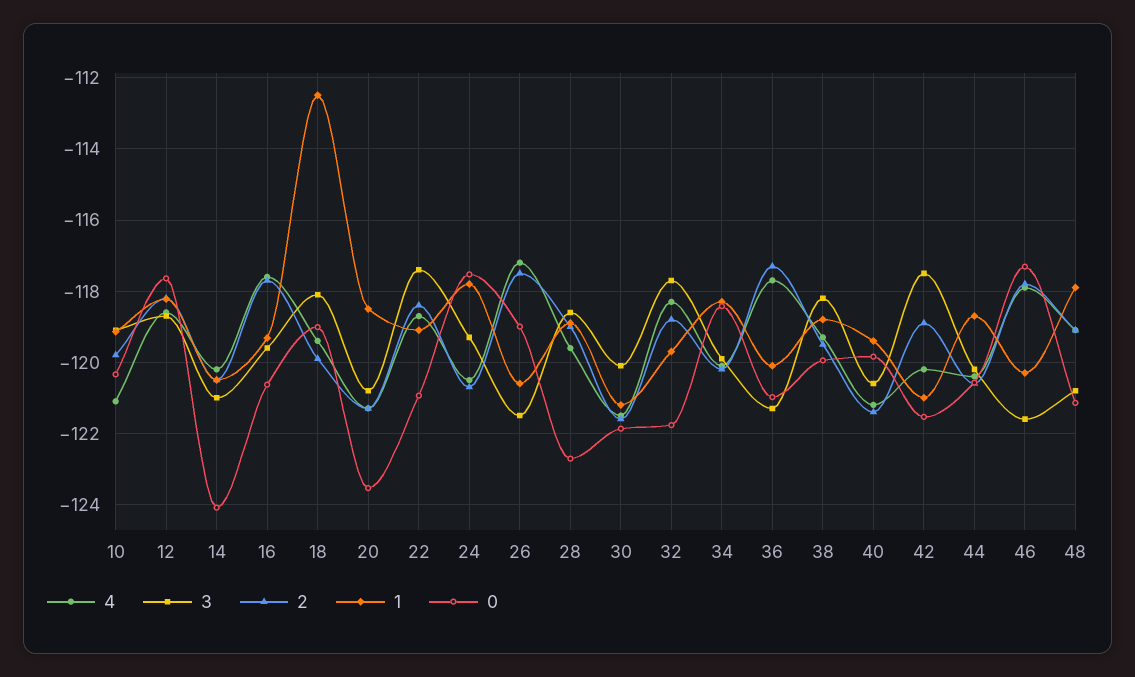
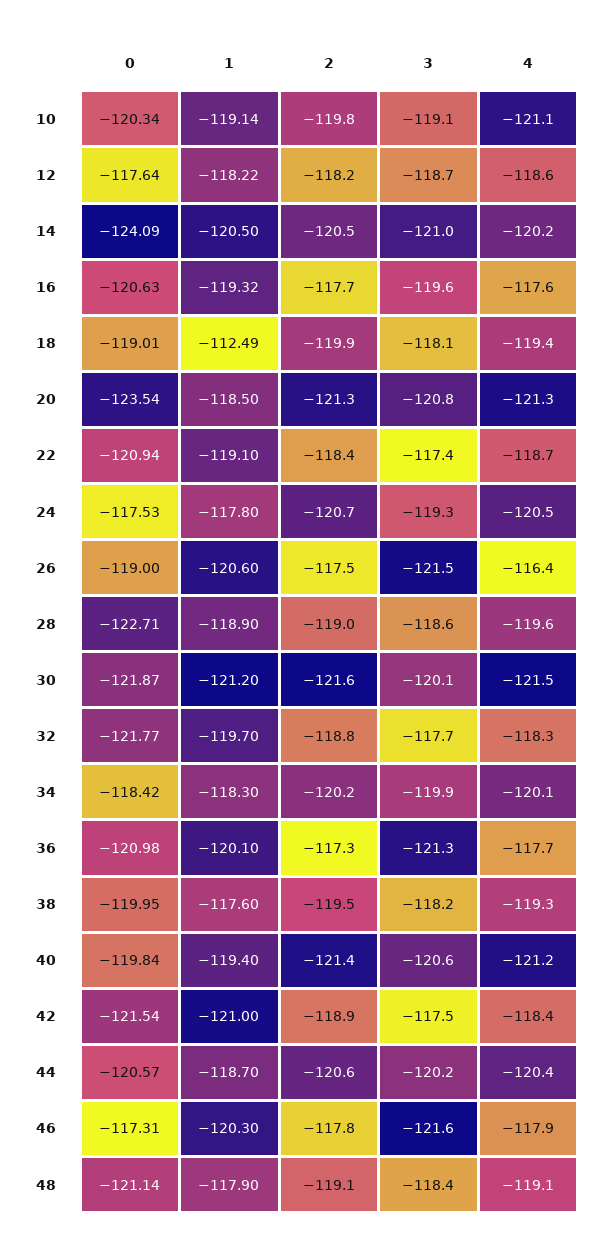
  {
    "4": {
      "10": -121.1,
      "12": -118.6,
      "14": -120.2,
      "16": -117.6,
      "18": -119.4,
      "20": -121.3,
      "22": -118.7,
      "24": -120.5,
-     "26": -117.2,
+     "26": -116.4,
      "28": -119.6,
      "30": -121.5,
      "32": -118.3,
      "34": -120.1,
      "36": -117.7,
      "38": -119.3,
      "40": -121.2,
-     "42": -120.2,
+     "42": -118.4,
      "44": -120.4,
      "46": -117.9,
      "48": -119.1
    },
    "3": {
      "10": -119.1,
      "12": -118.7,
      "14": -121,
      "16": -119.6,
      "18": -118.1,
      "20": -120.8,
      "22": -117.4,
      "24": -119.3,
      "26": -121.5,
      "28": -118.6,
      "30": -120.1,
      "32": -117.7,
      "34": -119.9,
      "36": -121.3,
      "38": -118.2,
      "40": -120.6,
      "42": -117.5,
      "44": -120.2,
      "46": -121.6,
-     "48": -120.8
+     "48": -118.4
    },
    "2": {
      "10": -119.8,
      "12": -118.2,
      "14": -120.5,
      "16": -117.7,
      "18": -119.9,
      "20": -121.3,
      "22": -118.4,
      "24": -120.7,
      "26": -117.5,
      "28": -119,
      "30": -121.6,
      "32": -118.8,
      "34": -120.2,
      "36": -117.3,
      "38": -119.5,
      "40": -121.4,
      "42": -118.9,
      "44": -120.6,
      "46": -117.8,
      "48": -119.1
    },
    "1": {
      "10": -119.14,
      "12": -118.22,
      "14": -120.5,
      "16": -119.32,
      "18": -112.49,
      "20": -118.5,
      "22": -119.1,
      "24": -117.8,
      "26": -120.6,
      "28": -118.9,
      "30": -121.2,
      "32": -119.7,
      "34": -118.3,
      "36": -120.1,
-     "38": -118.8,
+     "38": -117.6,
      "40": -119.4,
      "42": -121,
      "44": -118.7,
      "46": -120.3,
      "48": -117.9
    },
    "0": {
      "10": -120.34,
      "12": -117.64,
      "14": -124.09,
      "16": -120.63,
      "18": -119.01,
      "20": -123.54,
      "22": -120.94,
      "24": -117.53,
      "26": -119,
      "28": -122.71,
      "30": -121.87,
      "32": -121.77,
      "34": -118.42,
      "36": -120.98,
      "38": -119.95,
      "40": -119.84,
      "42": -121.54,
      "44": -120.57,
      "46": -117.31,
      "48": -121.14
    }
  }

